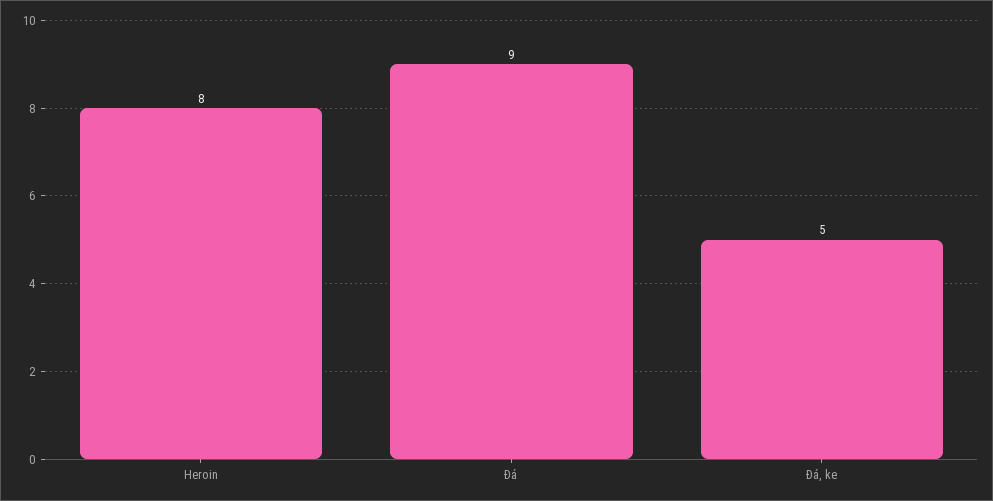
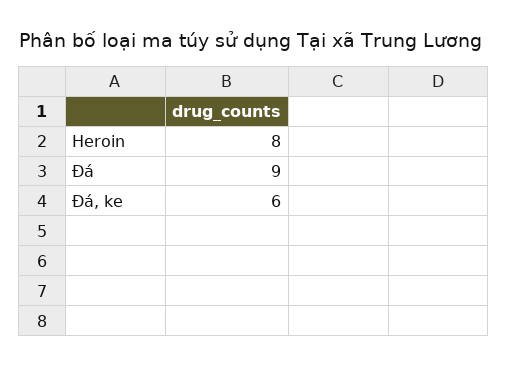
  {
    "Heroin": 8,
    "Đá": 9,
-   "Đá, ke": 5
+   "Đá, ke": 6
  }

